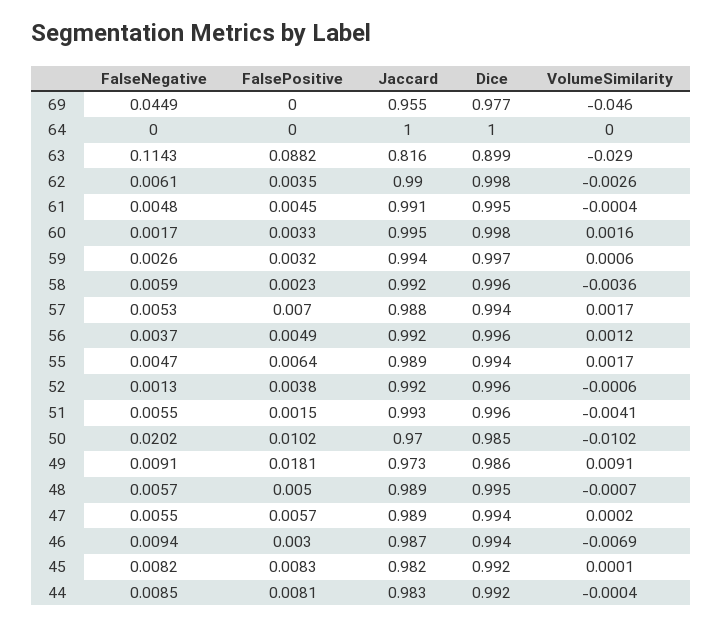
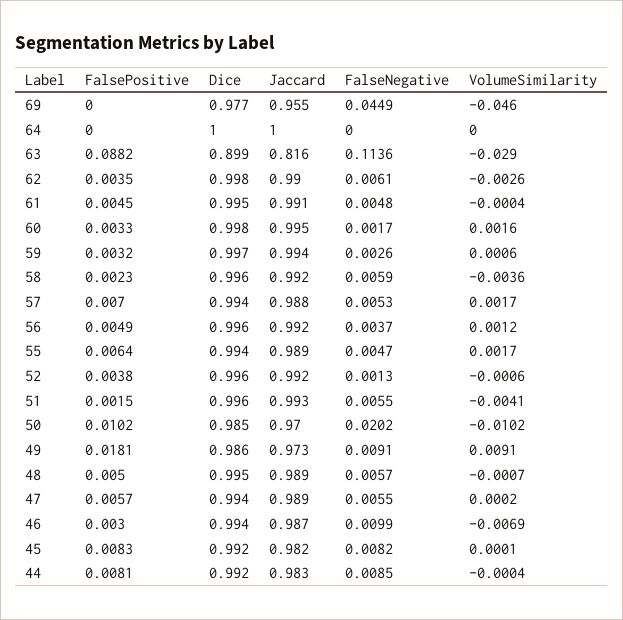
  {
    "FalseNegative": {
      "69": 0.0449,
      "64": 0,
-     "63": 0.1143,
+     "63": 0.1136,
      "62": 0.0061,
      "61": 0.0048,
      "60": 0.0017,
      "59": 0.0026,
      "58": 0.0059,
      "57": 0.0053,
      "56": 0.0037,
      "55": 0.0047,
      "52": 0.0013,
      "51": 0.0055,
      "50": 0.0202,
      "49": 0.0091,
      "48": 0.0057,
      "47": 0.0055,
-     "46": 0.0094,
+     "46": 0.0099,
      "45": 0.0082,
      "44": 0.0085
    },
    "FalsePositive": {
      "69": 0,
      "64": 0,
      "63": 0.0882,
      "62": 0.0035,
      "61": 0.0045,
      "60": 0.0033,
      "59": 0.0032,
      "58": 0.0023,
      "57": 0.007,
      "56": 0.0049,
      "55": 0.0064,
      "52": 0.0038,
      "51": 0.0015,
      "50": 0.0102,
      "49": 0.0181,
      "48": 0.005,
      "47": 0.0057,
      "46": 0.003,
      "45": 0.0083,
      "44": 0.0081
    },
    "Jaccard": {
      "69": 0.955,
      "64": 1,
      "63": 0.816,
      "62": 0.99,
      "61": 0.991,
      "60": 0.995,
      "59": 0.994,
      "58": 0.992,
      "57": 0.988,
      "56": 0.992,
      "55": 0.989,
      "52": 0.992,
      "51": 0.993,
      "50": 0.97,
      "49": 0.973,
      "48": 0.989,
      "47": 0.989,
      "46": 0.987,
      "45": 0.982,
      "44": 0.983
    },
    "Dice": {
      "69": 0.977,
      "64": 1,
      "63": 0.899,
      "62": 0.998,
      "61": 0.995,
      "60": 0.998,
      "59": 0.997,
      "58": 0.996,
      "57": 0.994,
      "56": 0.996,
      "55": 0.994,
      "52": 0.996,
      "51": 0.996,
      "50": 0.985,
      "49": 0.986,
      "48": 0.995,
      "47": 0.994,
      "46": 0.994,
      "45": 0.992,
      "44": 0.992
    },
    "VolumeSimilarity": {
      "69": -0.046,
      "64": 0,
      "63": -0.029,
      "62": -0.0026,
      "61": -0.0004,
      "60": 0.0016,
      "59": 0.0006,
      "58": -0.0036,
      "57": 0.0017,
      "56": 0.0012,
      "55": 0.0017,
      "52": -0.0006,
      "51": -0.0041,
      "50": -0.0102,
      "49": 0.0091,
      "48": -0.0007,
      "47": 0.0002,
      "46": -0.0069,
      "45": 0.0001,
      "44": -0.0004
    }
  }

